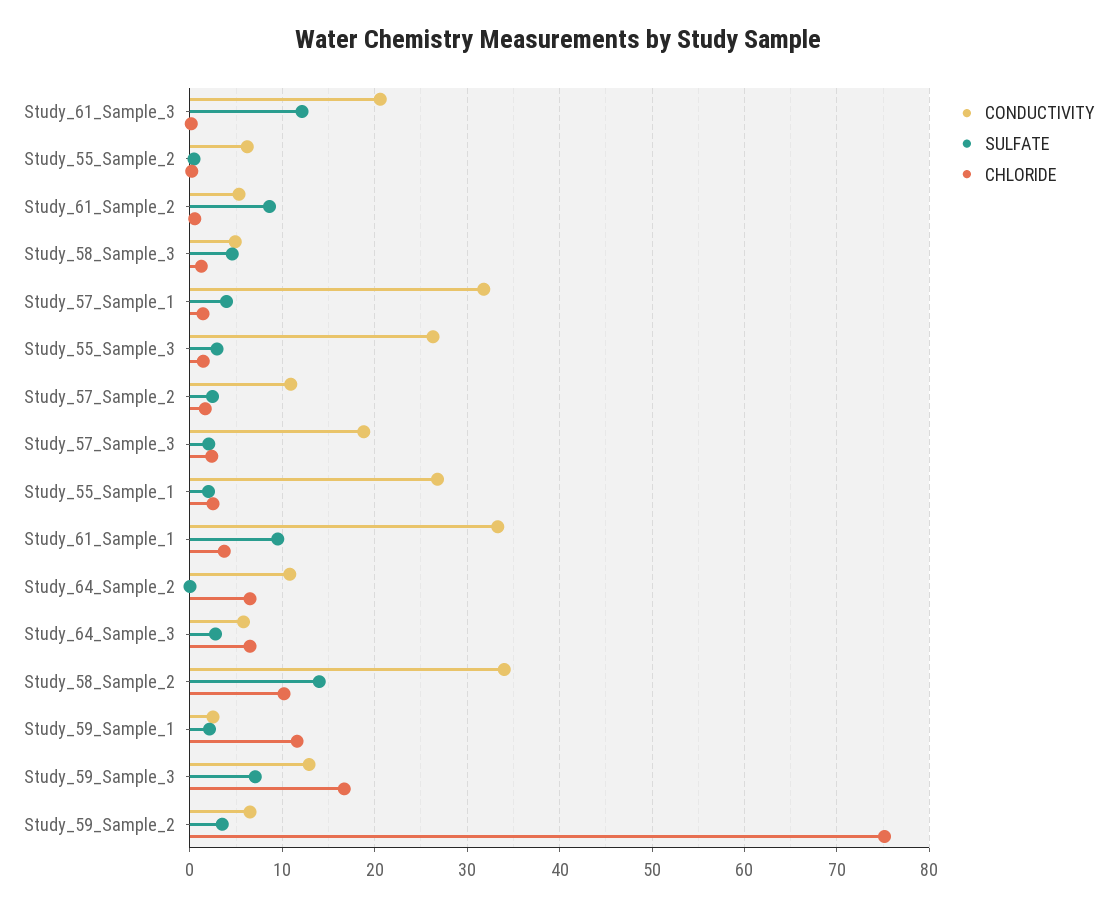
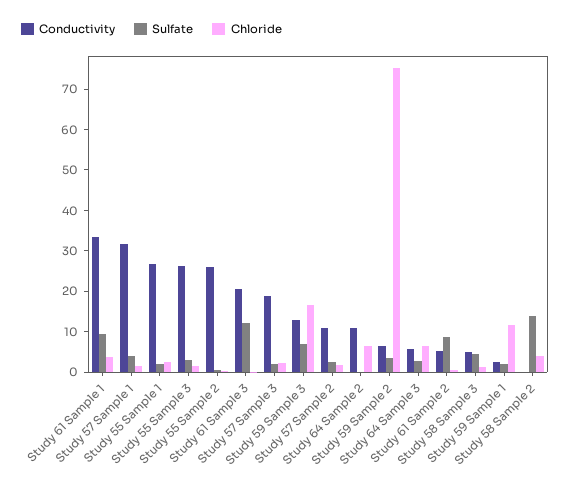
  {
    "CONDUCTIVITY": {
      "Study_61_Sample_3": 21,
-     "Study_55_Sample_2": 6,
+     "Study_55_Sample_2": 26,
      "Study_61_Sample_2": 5,
      "Study_58_Sample_3": 5,
      "Study_57_Sample_1": 32,
      "Study_55_Sample_3": 26,
      "Study_57_Sample_2": 11,
      "Study_57_Sample_3": 19,
      "Study_55_Sample_1": 27,
      "Study_61_Sample_1": 33,
      "Study_64_Sample_2": 11,
      "Study_64_Sample_3": 6,
-     "Study_58_Sample_2": 34,
+     "Study_58_Sample_2": 0,
      "Study_59_Sample_1": 3,
      "Study_59_Sample_3": 13,
      "Study_59_Sample_2": 7
    },
    "SULFATE": {
      "Study_61_Sample_3": 12,
      "Study_55_Sample_2": 0,
      "Study_61_Sample_2": 9,
      "Study_58_Sample_3": 5,
      "Study_57_Sample_1": 4,
      "Study_55_Sample_3": 3,
      "Study_57_Sample_2": 2,
      "Study_57_Sample_3": 2,
      "Study_55_Sample_1": 2,
      "Study_61_Sample_1": 10,
      "Study_64_Sample_2": 0,
      "Study_64_Sample_3": 3,
      "Study_58_Sample_2": 14,
      "Study_59_Sample_1": 2,
      "Study_59_Sample_3": 7,
      "Study_59_Sample_2": 3
    },
    "CHLORIDE": {
      "Study_61_Sample_3": 0,
      "Study_55_Sample_2": 0,
      "Study_61_Sample_2": 1,
      "Study_58_Sample_3": 1,
      "Study_57_Sample_1": 1,
      "Study_55_Sample_3": 1,
      "Study_57_Sample_2": 2,
      "Study_57_Sample_3": 2,
      "Study_55_Sample_1": 3,
      "Study_61_Sample_1": 4,
      "Study_64_Sample_2": 7,
      "Study_64_Sample_3": 7,
-     "Study_58_Sample_2": 10,
+     "Study_58_Sample_2": 4,
      "Study_59_Sample_1": 12,
      "Study_59_Sample_3": 17,
      "Study_59_Sample_2": 75
    }
  }

